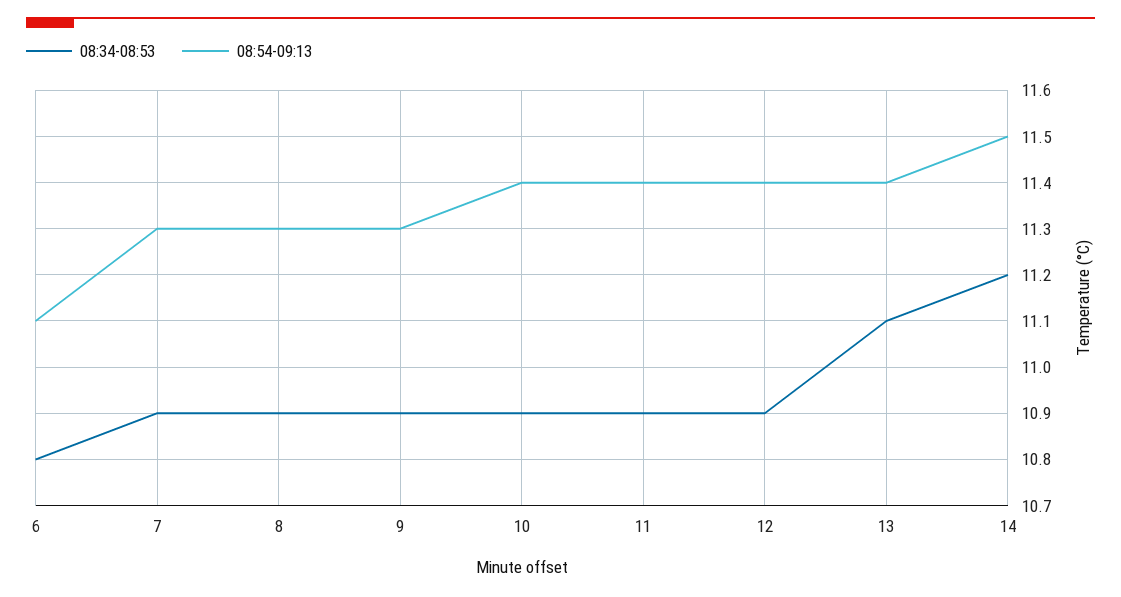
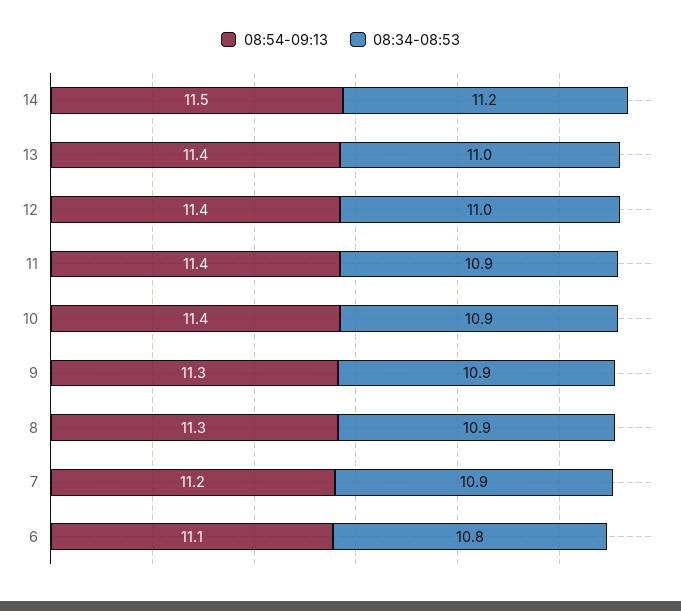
  {
    "08:34-08:53": {
      "6": 10.8,
      "7": 10.9,
      "8": 10.9,
      "9": 10.9,
      "10": 10.9,
      "11": 10.9,
-     "12": 10.9,
+     "12": 11,
-     "13": 11.1,
+     "13": 11,
      "14": 11.2
    },
    "08:54-09:13": {
      "6": 11.1,
-     "7": 11.3,
+     "7": 11.2,
      "8": 11.3,
      "9": 11.3,
      "10": 11.4,
      "11": 11.4,
      "12": 11.4,
      "13": 11.4,
      "14": 11.5
    }
  }

